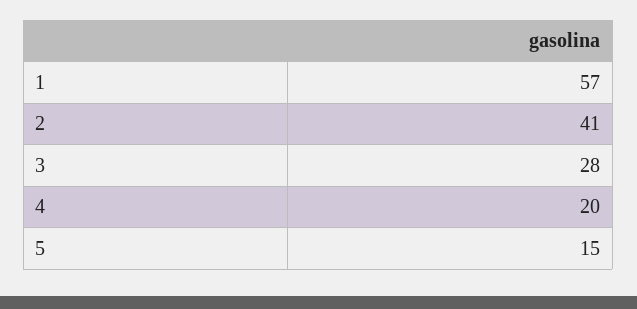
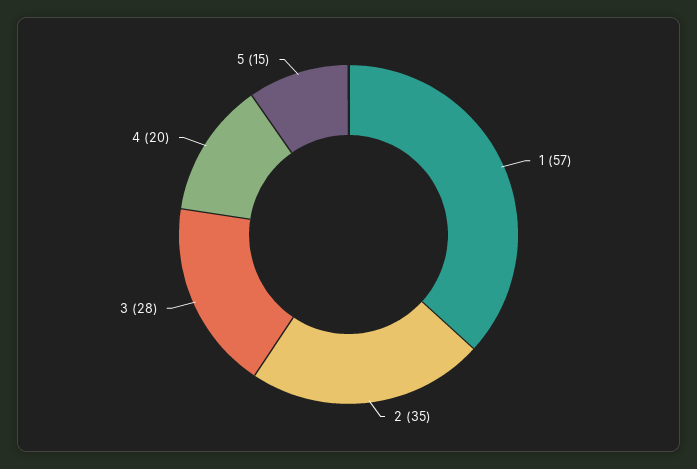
  {
    "1": 57,
-   "2": 41,
+   "2": 35,
    "3": 28,
    "4": 20,
    "5": 15
  }

